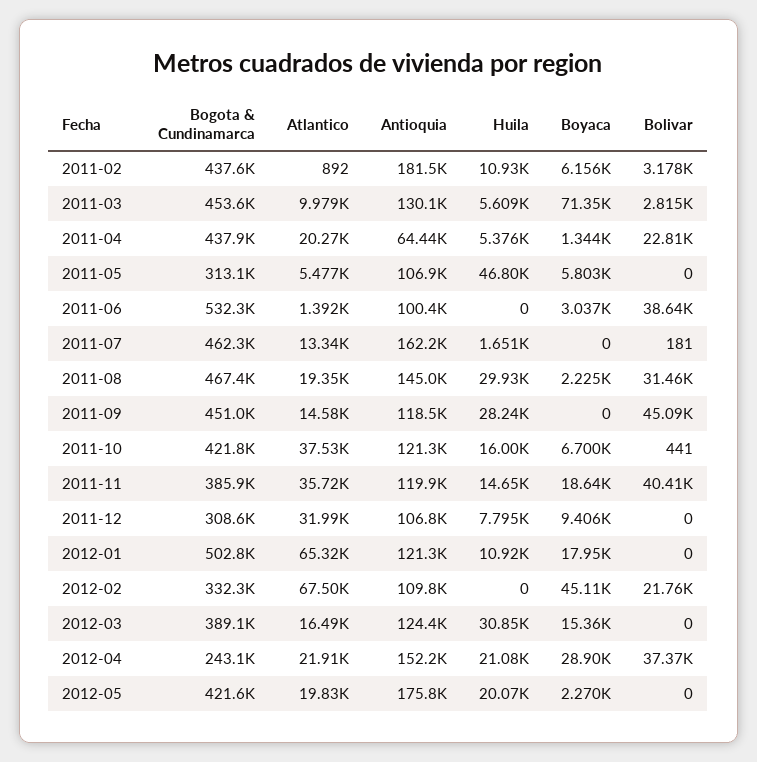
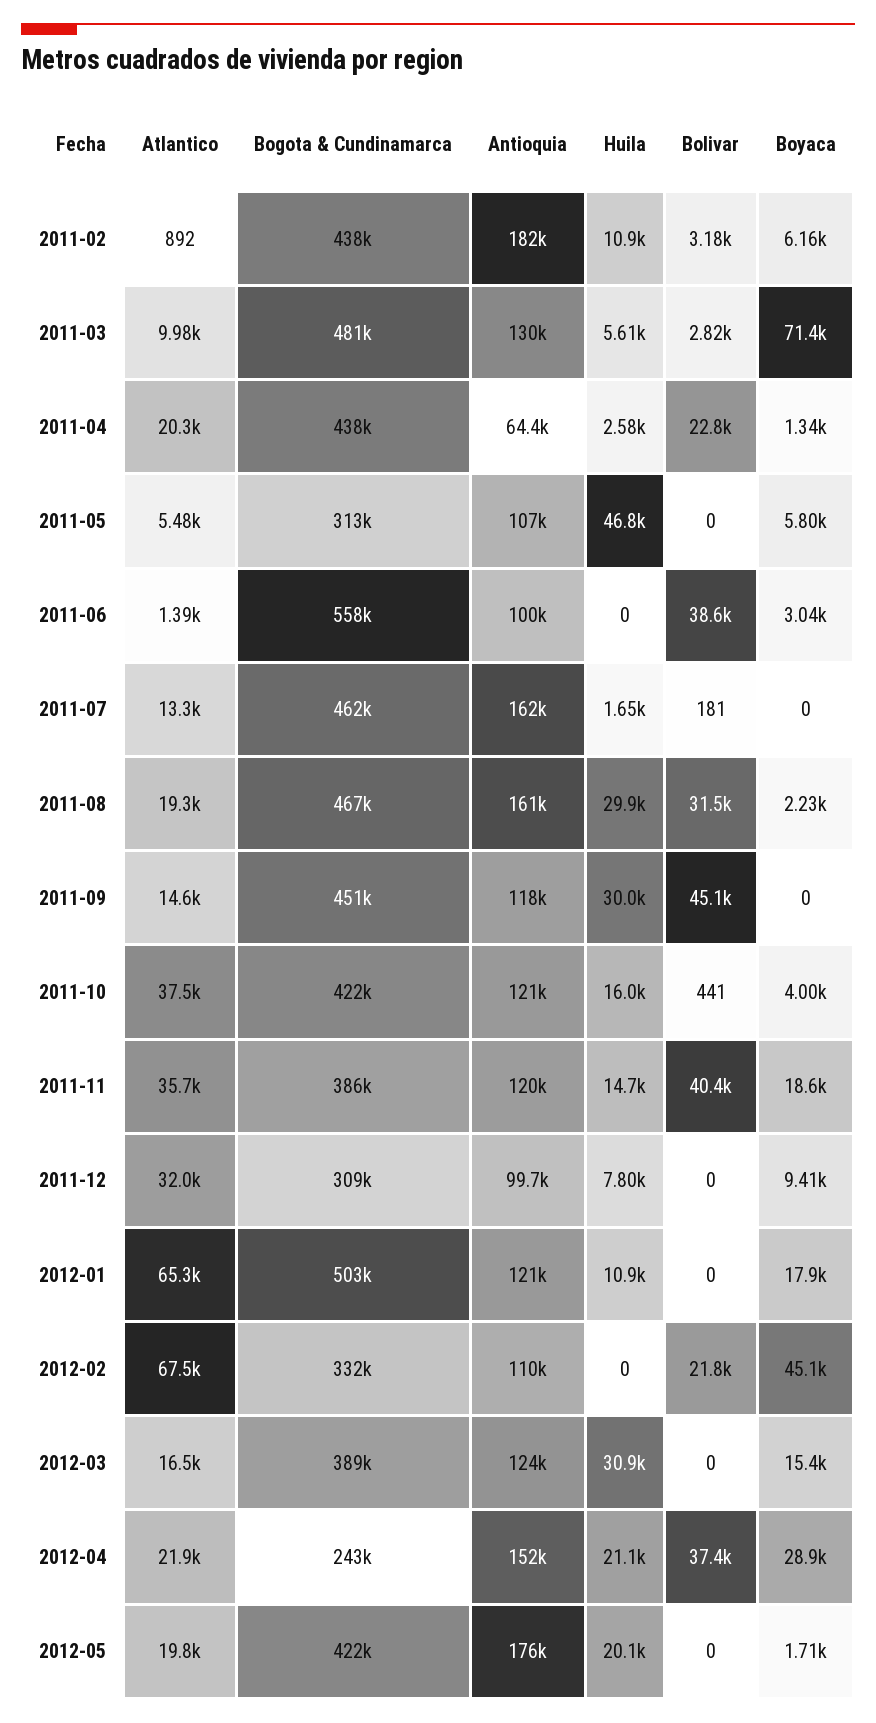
  {
    "Bogota & Cundinamarca": {
      "2011-02": 437600,
-     "2011-03": 453600,
+     "2011-03": 481000,
      "2011-04": 437900,
      "2011-05": 313100,
-     "2011-06": 532300,
+     "2011-06": 558000,
      "2011-07": 462300,
      "2011-08": 467400,
      "2011-09": 451000,
      "2011-10": 421800,
      "2011-11": 385900,
      "2011-12": 308600,
      "2012-01": 502800,
      "2012-02": 332300,
      "2012-03": 389100,
      "2012-04": 243100,
      "2012-05": 421600
    },
    "Atlantico": {
      "2011-02": 892,
      "2011-03": 9979,
      "2011-04": 20270,
      "2011-05": 5477,
      "2011-06": 1392,
      "2011-07": 13340,
      "2011-08": 19350,
      "2011-09": 14580,
      "2011-10": 37530,
      "2011-11": 35720,
      "2011-12": 31990,
      "2012-01": 65320,
      "2012-02": 67500,
      "2012-03": 16490,
      "2012-04": 21910,
      "2012-05": 19830
    },
    "Antioquia": {
      "2011-02": 181500,
      "2011-03": 130100,
      "2011-04": 64440,
      "2011-05": 106900,
      "2011-06": 100400,
      "2011-07": 162200,
-     "2011-08": 145000,
+     "2011-08": 161000,
      "2011-09": 118500,
      "2011-10": 121300,
      "2011-11": 119900,
-     "2011-12": 106800,
+     "2011-12": 99700,
      "2012-01": 121300,
      "2012-02": 109800,
      "2012-03": 124400,
      "2012-04": 152200,
      "2012-05": 175800
    },
    "Huila": {
      "2011-02": 10930,
      "2011-03": 5609,
-     "2011-04": 5376,
+     "2011-04": 2580,
      "2011-05": 46800,
      "2011-06": 0,
      "2011-07": 1651,
      "2011-08": 29930,
-     "2011-09": 28240,
+     "2011-09": 30000,
      "2011-10": 16000,
      "2011-11": 14650,
      "2011-12": 7795,
      "2012-01": 10920,
      "2012-02": 0,
      "2012-03": 30850,
      "2012-04": 21080,
      "2012-05": 20070
    },
    "Boyaca": {
      "2011-02": 6156,
      "2011-03": 71350,
      "2011-04": 1344,
      "2011-05": 5803,
      "2011-06": 3037,
      "2011-07": 0,
      "2011-08": 2225,
      "2011-09": 0,
-     "2011-10": 6700,
+     "2011-10": 4000,
      "2011-11": 18640,
      "2011-12": 9406,
      "2012-01": 17950,
      "2012-02": 45110,
      "2012-03": 15360,
      "2012-04": 28900,
-     "2012-05": 2270
+     "2012-05": 1710
    },
    "Bolivar": {
      "2011-02": 3178,
      "2011-03": 2815,
      "2011-04": 22810,
      "2011-05": 0,
      "2011-06": 38640,
      "2011-07": 181,
      "2011-08": 31460,
      "2011-09": 45090,
      "2011-10": 441,
      "2011-11": 40410,
      "2011-12": 0,
      "2012-01": 0,
      "2012-02": 21760,
      "2012-03": 0,
      "2012-04": 37370,
      "2012-05": 0
    }
  }

